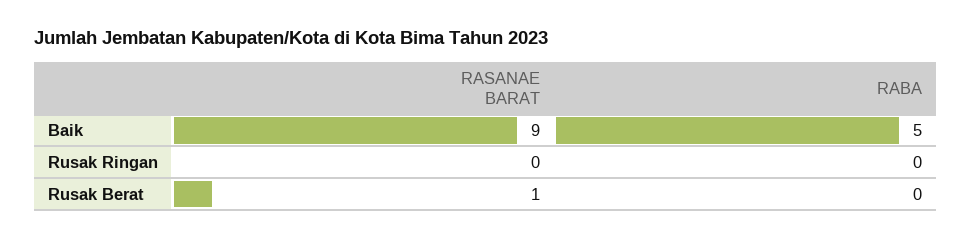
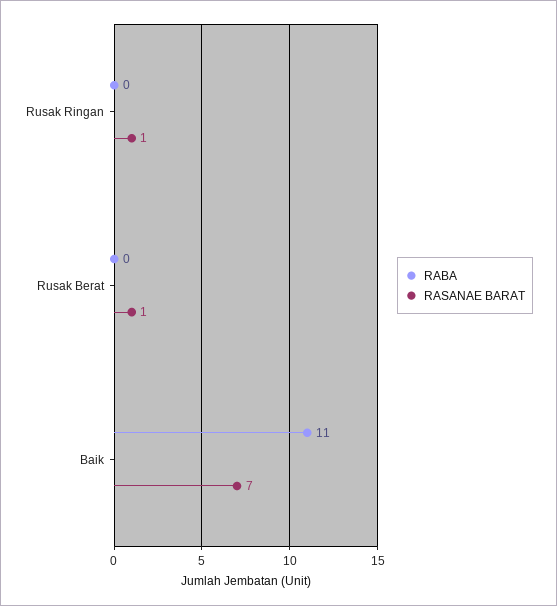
  {
    "RASANAE BARAT": {
-     "Baik": 9,
+     "Baik": 7,
-     "Rusak Ringan": 0,
+     "Rusak Ringan": 1,
      "Rusak Berat": 1
    },
    "RABA": {
-     "Baik": 5,
+     "Baik": 11,
      "Rusak Ringan": 0,
      "Rusak Berat": 0
    }
  }

